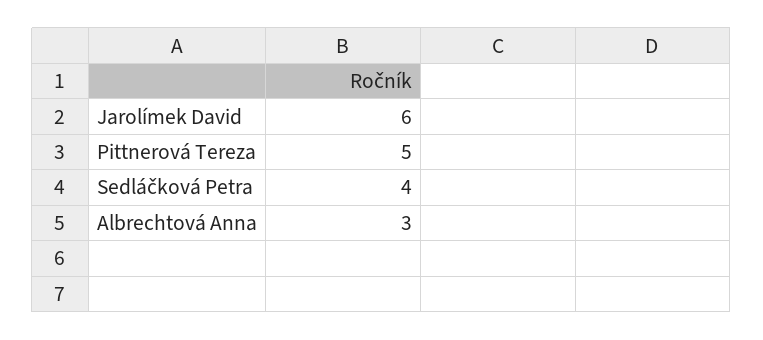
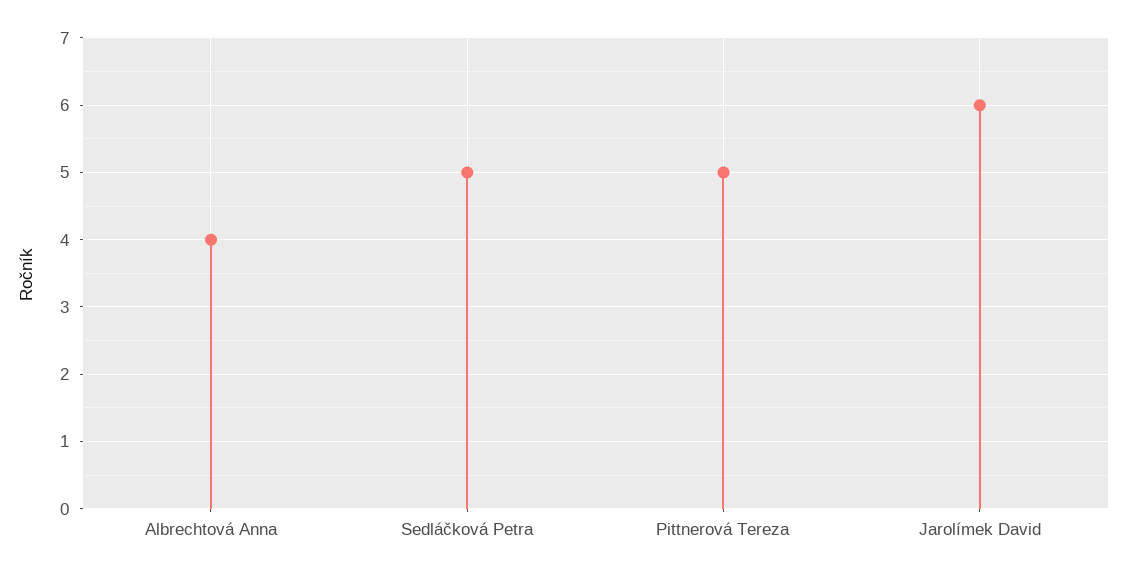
  {
    "Jarolímek David": 6,
    "Pittnerová Tereza": 5,
-   "Sedláčková Petra": 4,
+   "Sedláčková Petra": 5,
-   "Albrechtová Anna": 3
+   "Albrechtová Anna": 4
  }

